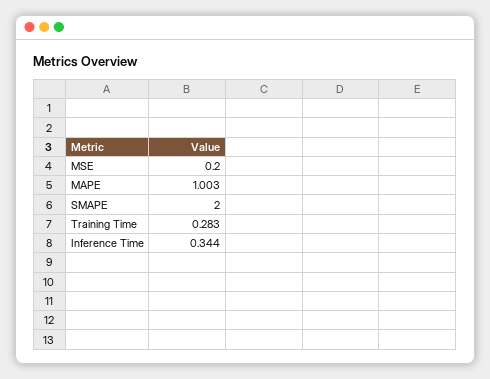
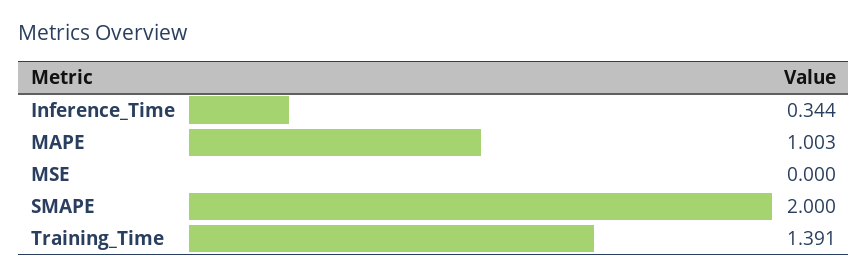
  {
-   "MSE": 0.2,
+   "MSE": 0,
    "MAPE": 1.003,
    "SMAPE": 2,
-   "Training Time": 0.283,
+   "Training Time": 1.391,
    "Inference Time": 0.344
  }

